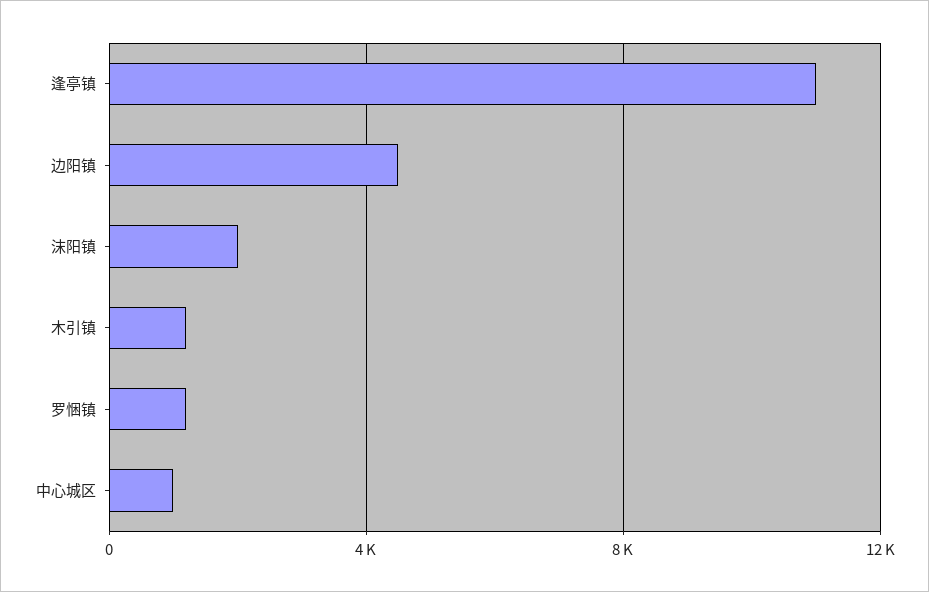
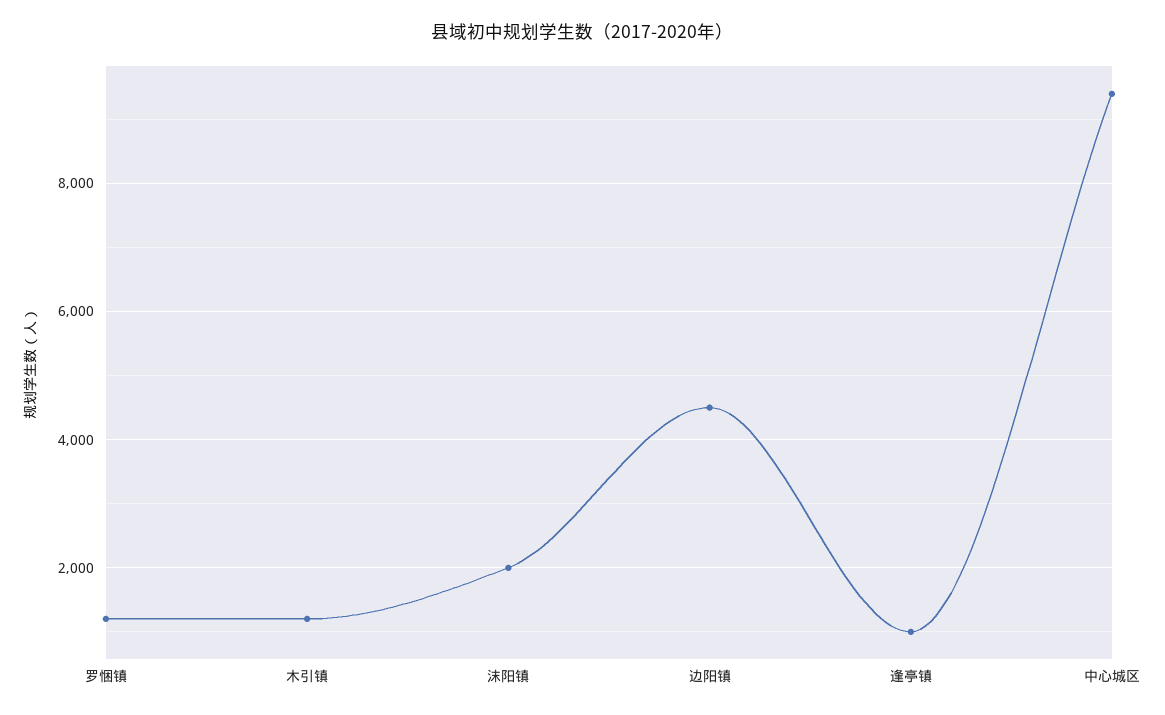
  {
-   "逢亭镇": 11000,
+   "逢亭镇": 1000,
    "边阳镇": 4600,
    "沫阳镇": 2000,
    "木引镇": 1200,
    "罗悃镇": 1200,
-   "中心城区": 1000
+   "中心城区": 9400
  }

